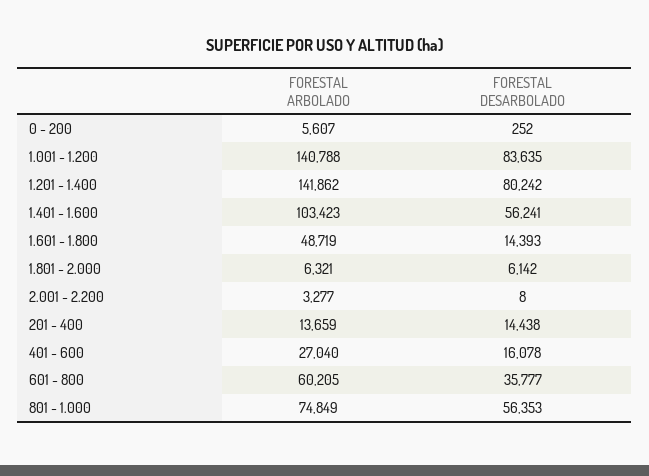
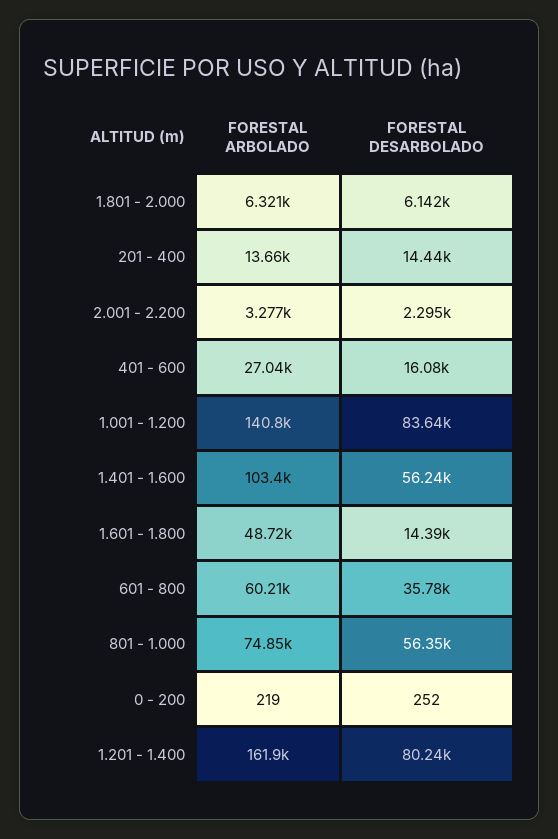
  {
    "FORESTAL ARBOLADO": {
-     "0 - 200": 5607,
+     "0 - 200": 219,
      "1.001 - 1.200": 140788,
-     "1.201 - 1.400": 141862,
+     "1.201 - 1.400": 161900,
      "1.401 - 1.600": 103423,
      "1.601 - 1.800": 48719,
      "1.801 - 2.000": 6321,
      "2.001 - 2.200": 3277,
      "201 - 400": 13659,
      "401 - 600": 27040,
      "601 - 800": 60205,
      "801 - 1.000": 74849
    },
    "FORESTAL DESARBOLADO": {
      "0 - 200": 252,
      "1.001 - 1.200": 83635,
      "1.201 - 1.400": 80242,
      "1.401 - 1.600": 56241,
      "1.601 - 1.800": 14393,
      "1.801 - 2.000": 6142,
-     "2.001 - 2.200": 8,
+     "2.001 - 2.200": 2295,
      "201 - 400": 14438,
      "401 - 600": 16078,
      "601 - 800": 35777,
      "801 - 1.000": 56353
    }
  }

